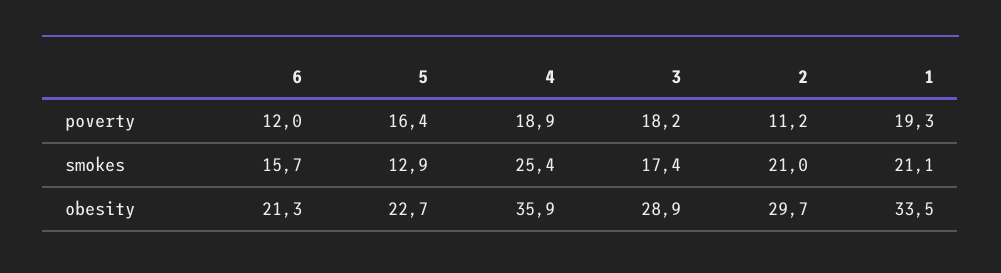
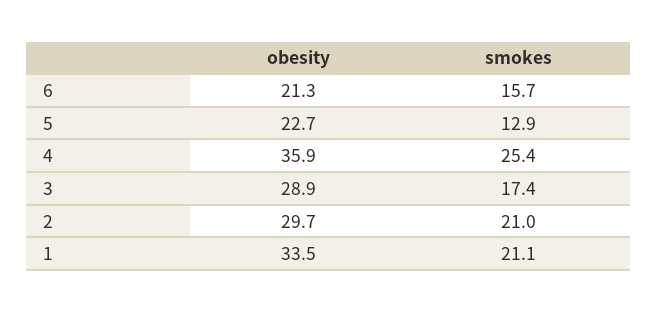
  {
    "6": {
-     "poverty": 12,
      "smokes": 15.7,
      "obesity": 21.3
    },
    "5": {
-     "poverty": 16.4,
      "smokes": 12.9,
      "obesity": 22.7
    },
    "4": {
-     "poverty": 18.9,
      "smokes": 25.4,
      "obesity": 35.9
    },
    "3": {
-     "poverty": 18.2,
      "smokes": 17.4,
      "obesity": 28.9
    },
    "2": {
-     "poverty": 11.2,
      "smokes": 21,
      "obesity": 29.7
    },
    "1": {
-     "poverty": 19.3,
      "smokes": 21.1,
      "obesity": 33.5
    }
  }

